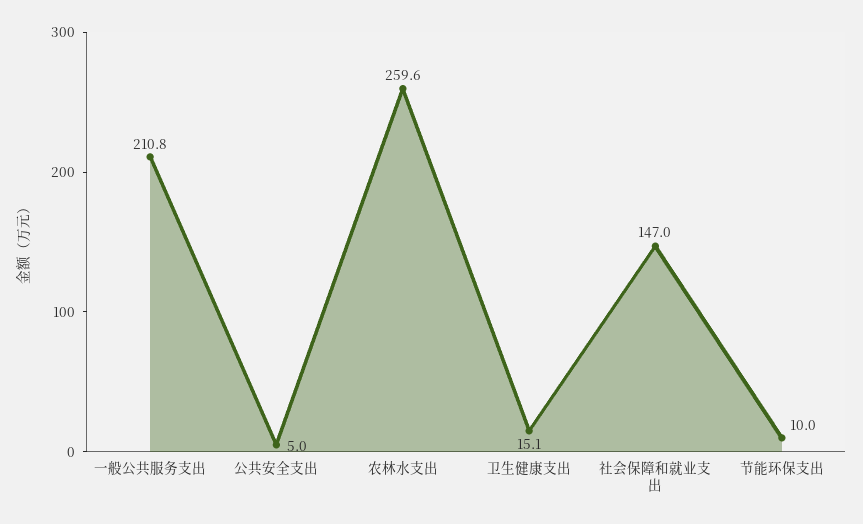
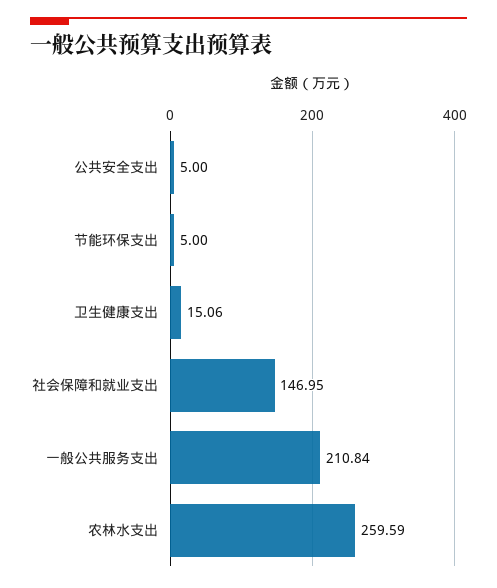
  {
    "一般公共服务支出": 210.84,
    "公共安全支出": 5,
    "农林水支出": 259.59,
    "卫生健康支出": 15.06,
    "社会保障和就业支出": 146.95,
-   "节能环保支出": 10
+   "节能环保支出": 5
  }

